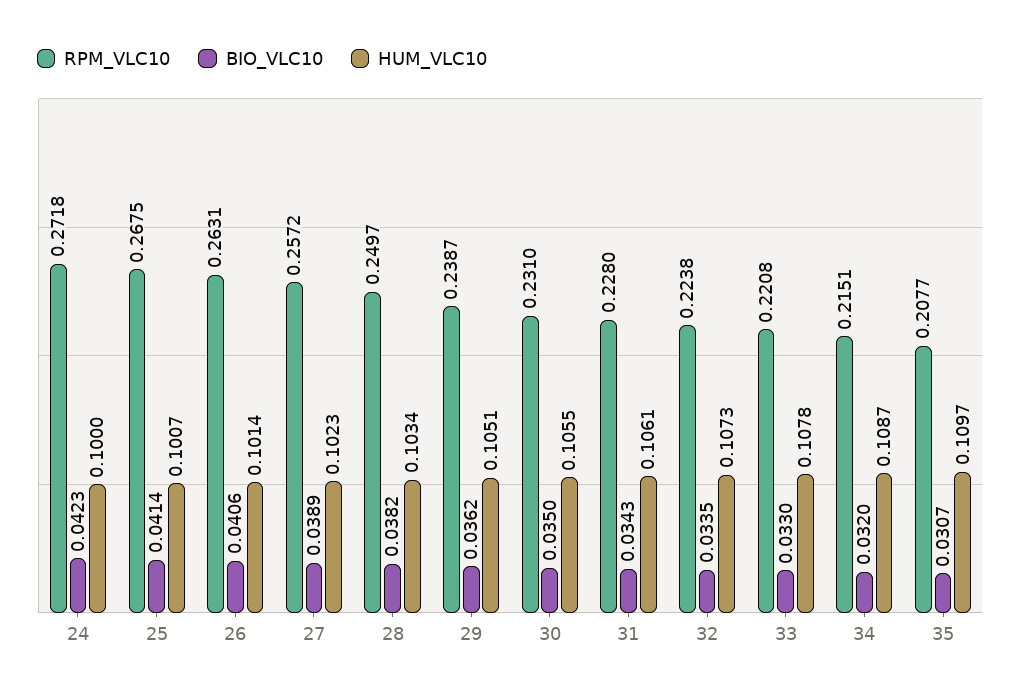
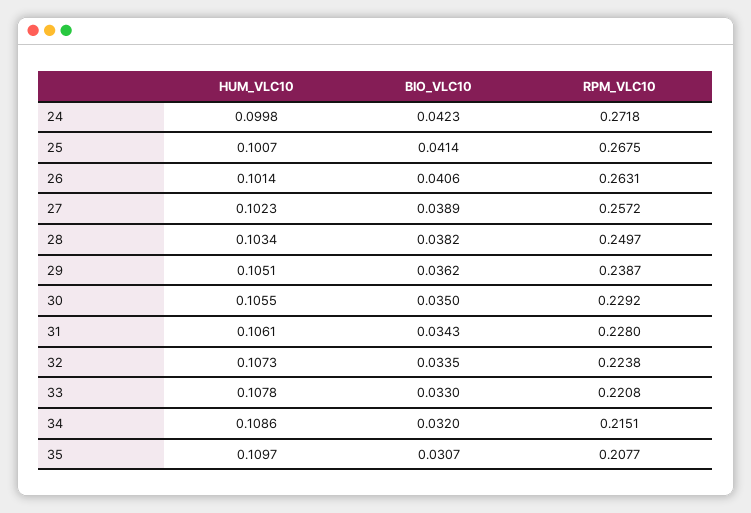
  {
    "RPM_VLC10": {
      "24": 0.2718,
      "25": 0.2675,
      "26": 0.2631,
      "27": 0.2572,
      "28": 0.2497,
      "29": 0.2387,
-     "30": 0.231,
+     "30": 0.2292,
      "31": 0.228,
      "32": 0.2238,
      "33": 0.2208,
      "34": 0.2151,
      "35": 0.2077
    },
    "BIO_VLC10": {
      "24": 0.0423,
      "25": 0.0414,
      "26": 0.0406,
      "27": 0.0389,
      "28": 0.0382,
      "29": 0.0362,
      "30": 0.035,
      "31": 0.0343,
      "32": 0.0335,
      "33": 0.033,
      "34": 0.032,
      "35": 0.0307
    },
    "HUM_VLC10": {
-     "24": 0.1,
+     "24": 0.0998,
      "25": 0.1007,
      "26": 0.1014,
      "27": 0.1023,
      "28": 0.1034,
      "29": 0.1051,
      "30": 0.1055,
      "31": 0.1061,
      "32": 0.1073,
      "33": 0.1078,
-     "34": 0.1087,
+     "34": 0.1086,
      "35": 0.1097
    }
  }

